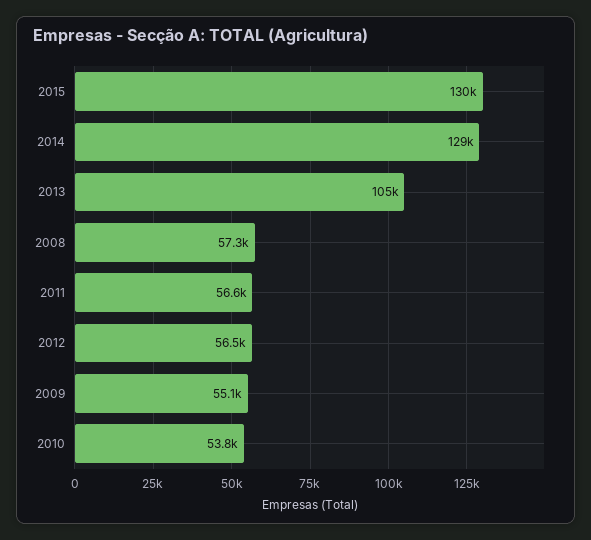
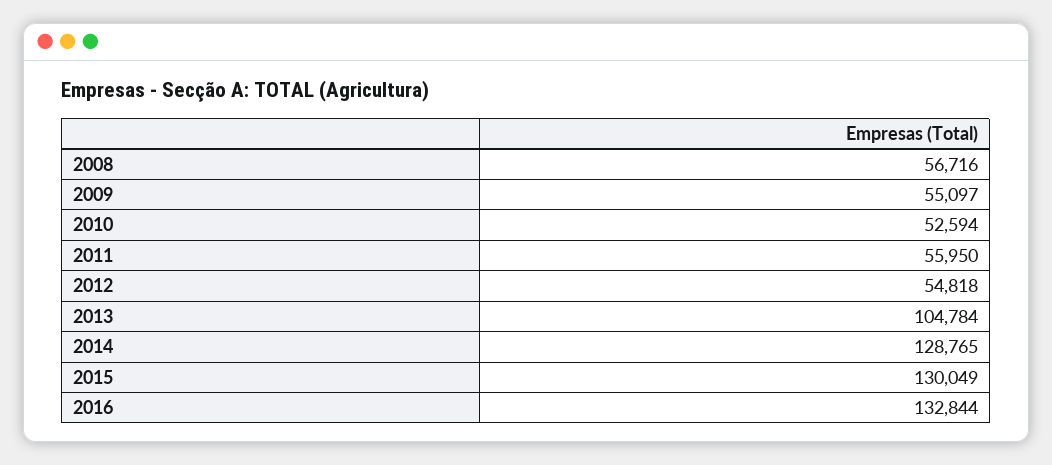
  {
    "2015": 130049,
    "2014": 128765,
    "2013": 104784,
-   "2008": 57300,
+   "2008": 56716,
-   "2011": 56600,
+   "2011": 55950,
-   "2012": 56500,
+   "2012": 54818,
    "2009": 55097,
-   "2010": 53800
+   "2010": 52594,
+   "2016": 132844
  }

